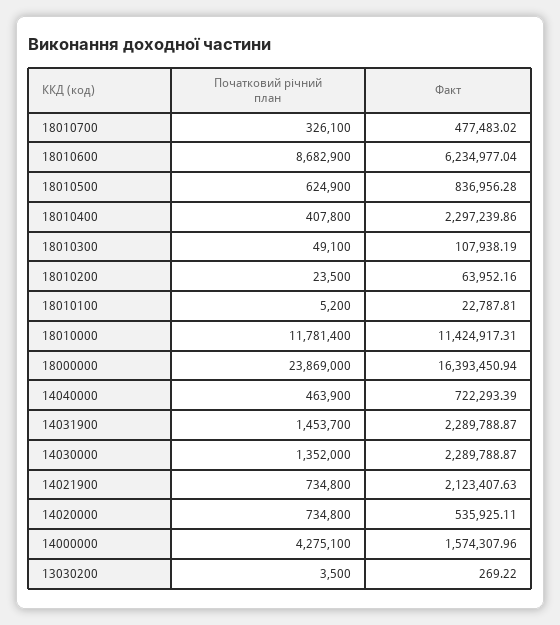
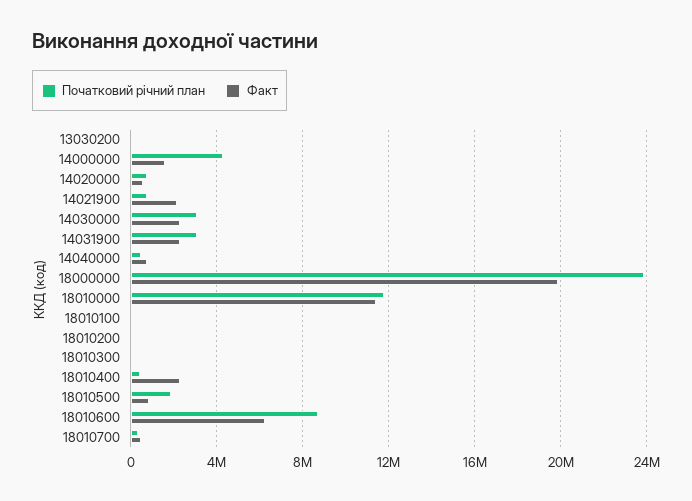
  {
    "Початковий річний план": {
      "18010700": 326100,
      "18010600": 8682900,
-     "18010500": 624900,
+     "18010500": 2000000,
      "18010400": 407800,
      "18010300": 49100,
      "18010200": 23500,
      "18010100": 5200,
      "18010000": 11781400,
      "18000000": 23869000,
      "14040000": 463900,
-     "14031900": 1453700,
+     "14031900": 3000000,
-     "14030000": 1352000,
+     "14030000": 3000000,
      "14021900": 734800,
      "14020000": 734800,
      "14000000": 4275100,
      "13030200": 3500
    },
    "Факт": {
      "18010700": 477483.02,
      "18010600": 6234977.04,
      "18010500": 836956.28,
      "18010400": 2297239.86,
      "18010300": 107938.19,
      "18010200": 63952.16,
      "18010100": 22787.81,
      "18010000": 11424917.31,
-     "18000000": 16393450.94,
+     "18000000": 20000000,
      "14040000": 722293.39,
      "14031900": 2289788.87,
      "14030000": 2289788.87,
      "14021900": 2123407.63,
      "14020000": 535925.11,
      "14000000": 1574307.96,
      "13030200": 269.22
    }
  }

